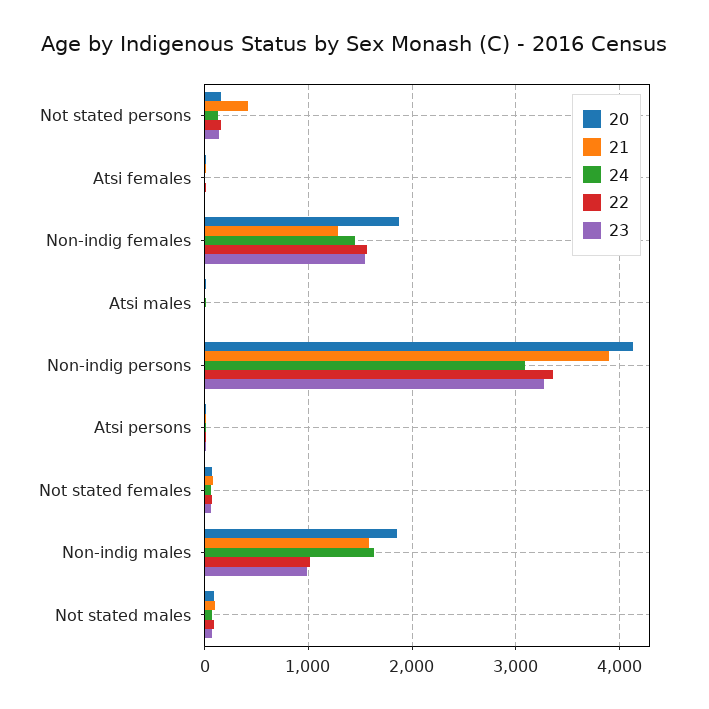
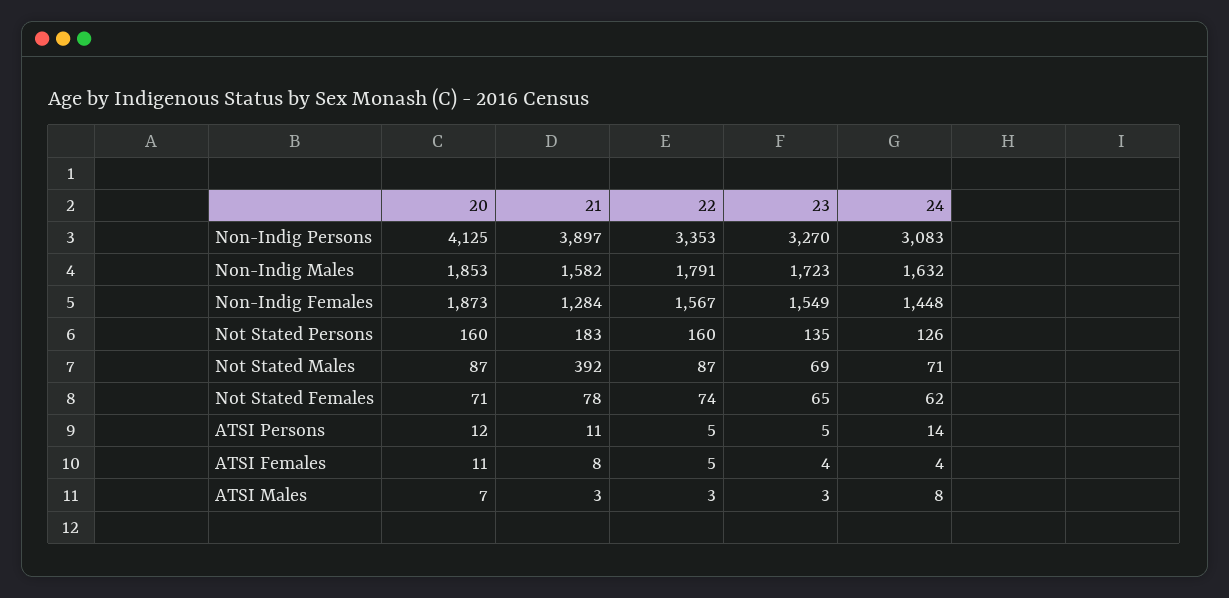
  {
    "20": {
      "Not stated persons": 160,
      "Atsi females": 11,
      "Non-indig females": 1873,
      "Atsi males": 7,
      "Non-indig persons": 4125,
      "Atsi persons": 12,
      "Not stated females": 71,
      "Non-indig males": 1853,
      "Not stated males": 87
    },
    "21": {
-     "Not stated persons": 400,
+     "Not stated persons": 183,
      "Atsi females": 8,
      "Non-indig females": 1284,
      "Atsi males": 3,
      "Non-indig persons": 3897,
      "Atsi persons": 11,
      "Not stated females": 78,
      "Non-indig males": 1582,
-     "Not stated males": 100
+     "Not stated males": 392
    },
    "24": {
      "Not stated persons": 126,
      "Atsi females": 4,
      "Non-indig females": 1448,
      "Atsi males": 8,
      "Non-indig persons": 3083,
      "Atsi persons": 14,
      "Not stated females": 62,
      "Non-indig males": 1632,
      "Not stated males": 71
    },
    "22": {
      "Not stated persons": 160,
      "Atsi females": 5,
      "Non-indig females": 1567,
      "Atsi males": 3,
      "Non-indig persons": 3353,
      "Atsi persons": 5,
      "Not stated females": 74,
-     "Non-indig males": 1000,
+     "Non-indig males": 1791,
      "Not stated males": 87
    },
    "23": {
      "Not stated persons": 135,
      "Atsi females": 4,
      "Non-indig females": 1549,
      "Atsi males": 3,
      "Non-indig persons": 3270,
      "Atsi persons": 5,
      "Not stated females": 65,
-     "Non-indig males": 1000,
+     "Non-indig males": 1723,
      "Not stated males": 69
    }
  }

